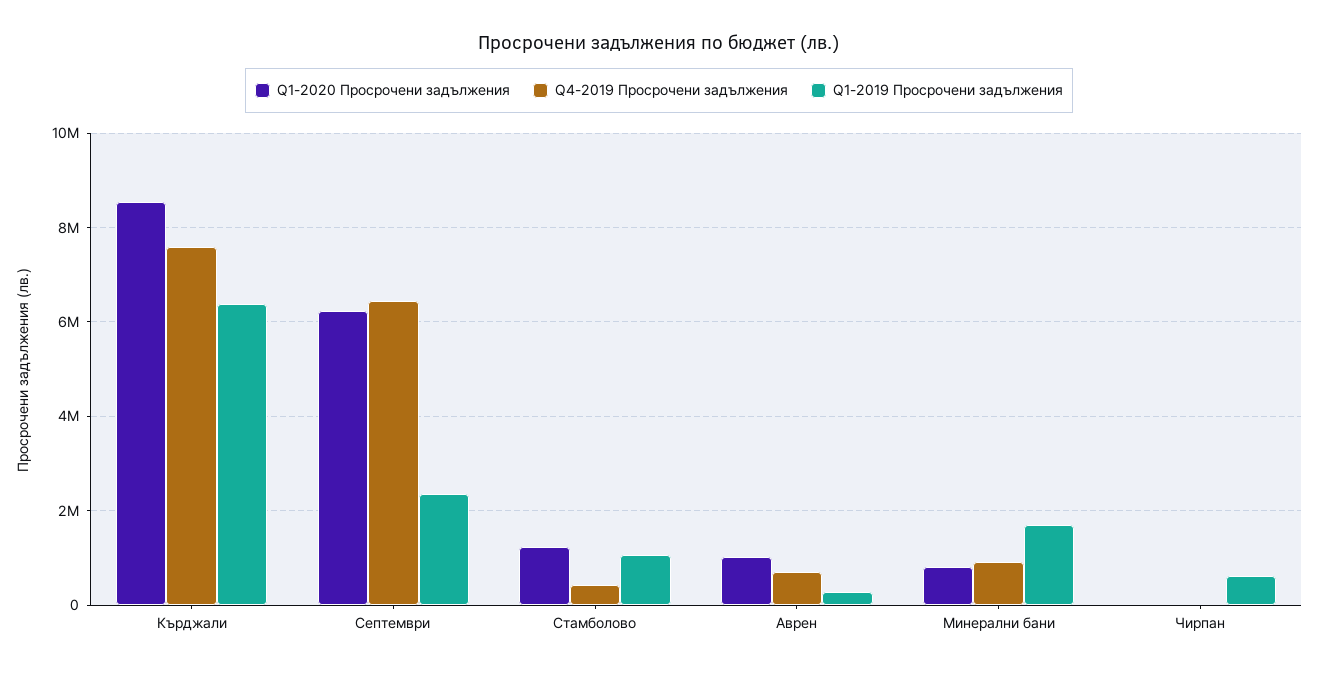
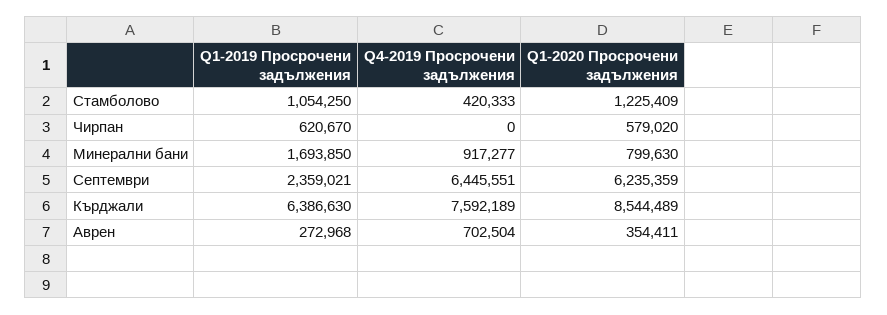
  {
    "Q1-2020 Просрочени задължения": {
      "Кърджали": 8544489,
      "Септември": 6235359,
      "Стамболово": 1225409,
-     "Аврен": 1000000,
+     "Аврен": 354411,
      "Минерални бани": 799630,
-     "Чирпан": 0
+     "Чирпан": 579020
    },
    "Q4-2019 Просрочени задължения": {
      "Кърджали": 7592189,
      "Септември": 6445551,
      "Стамболово": 420333,
      "Аврен": 702504,
      "Минерални бани": 917277,
      "Чирпан": 0
    },
    "Q1-2019 Просрочени задължения": {
      "Кърджали": 6386630,
      "Септември": 2359021,
      "Стамболово": 1054250,
      "Аврен": 272968,
      "Минерални бани": 1693850,
      "Чирпан": 620670
    }
  }

